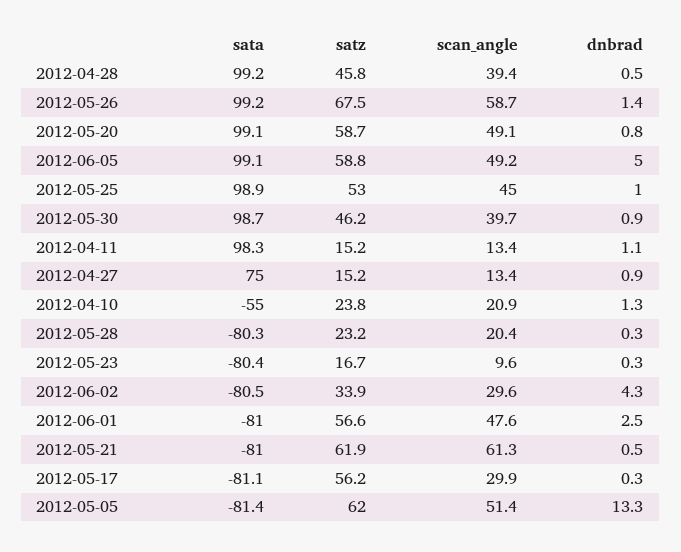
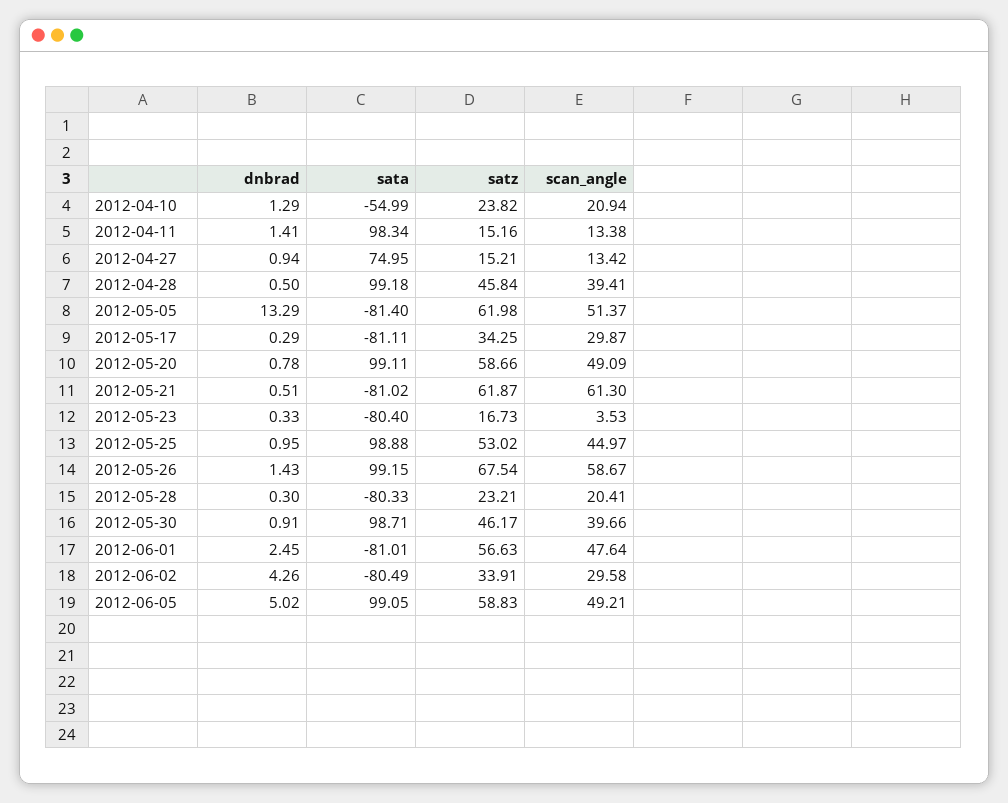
  {
    "sata": {
      "2012-04-28": 99.18,
      "2012-05-26": 99.15,
      "2012-05-20": 99.11,
      "2012-06-05": 99.05,
      "2012-05-25": 98.88,
      "2012-05-30": 98.71,
      "2012-04-11": 98.34,
      "2012-04-27": 74.95,
      "2012-04-10": -54.99,
      "2012-05-28": -80.33,
      "2012-05-23": -80.4,
      "2012-06-02": -80.49,
      "2012-06-01": -81.01,
      "2012-05-21": -81.02,
      "2012-05-17": -81.11,
      "2012-05-05": -81.4
    },
    "satz": {
      "2012-04-28": 45.84,
      "2012-05-26": 67.54,
      "2012-05-20": 58.66,
      "2012-06-05": 58.83,
      "2012-05-25": 53.02,
      "2012-05-30": 46.17,
      "2012-04-11": 15.16,
      "2012-04-27": 15.21,
      "2012-04-10": 23.82,
      "2012-05-28": 23.21,
      "2012-05-23": 16.73,
      "2012-06-02": 33.91,
      "2012-06-01": 56.63,
      "2012-05-21": 61.87,
-     "2012-05-17": 56.2,
+     "2012-05-17": 34.25,
      "2012-05-05": 61.98
    },
    "scan_angle": {
      "2012-04-28": 39.41,
      "2012-05-26": 58.67,
      "2012-05-20": 49.09,
      "2012-06-05": 49.21,
      "2012-05-25": 44.97,
      "2012-05-30": 39.66,
      "2012-04-11": 13.38,
      "2012-04-27": 13.42,
      "2012-04-10": 20.94,
      "2012-05-28": 20.41,
-     "2012-05-23": 9.6,
+     "2012-05-23": 3.53,
      "2012-06-02": 29.58,
      "2012-06-01": 47.64,
      "2012-05-21": 61.3,
      "2012-05-17": 29.87,
      "2012-05-05": 51.37
    },
    "dnbrad": {
      "2012-04-28": 0.5,
      "2012-05-26": 1.43,
      "2012-05-20": 0.78,
      "2012-06-05": 5.02,
      "2012-05-25": 0.95,
      "2012-05-30": 0.91,
-     "2012-04-11": 1.1,
+     "2012-04-11": 1.41,
      "2012-04-27": 0.94,
      "2012-04-10": 1.29,
      "2012-05-28": 0.3,
      "2012-05-23": 0.33,
      "2012-06-02": 4.26,
      "2012-06-01": 2.45,
      "2012-05-21": 0.51,
      "2012-05-17": 0.29,
      "2012-05-05": 13.29
    }
  }

